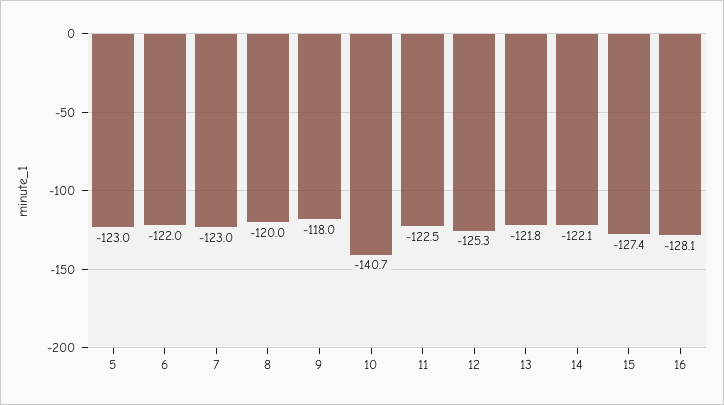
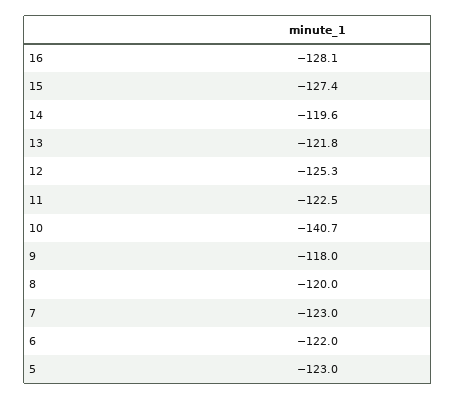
  {
    "5": -123,
    "6": -122,
    "7": -123,
    "8": -120,
    "9": -118,
    "10": -140.7,
    "11": -122.5,
    "12": -125.3,
    "13": -121.8,
-   "14": -122.1,
+   "14": -119.6,
    "15": -127.4,
    "16": -128.1
  }

